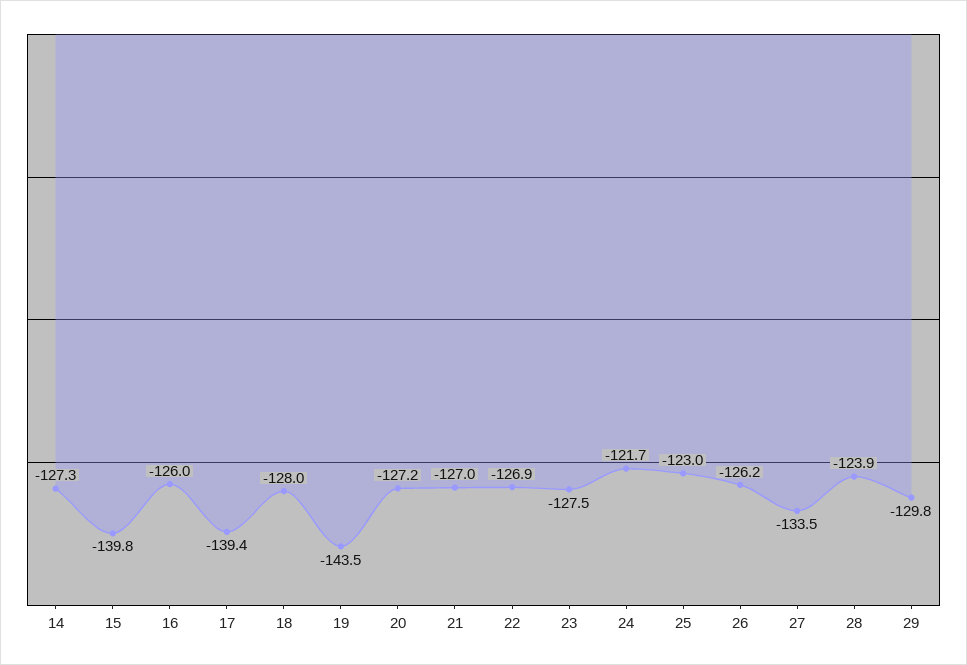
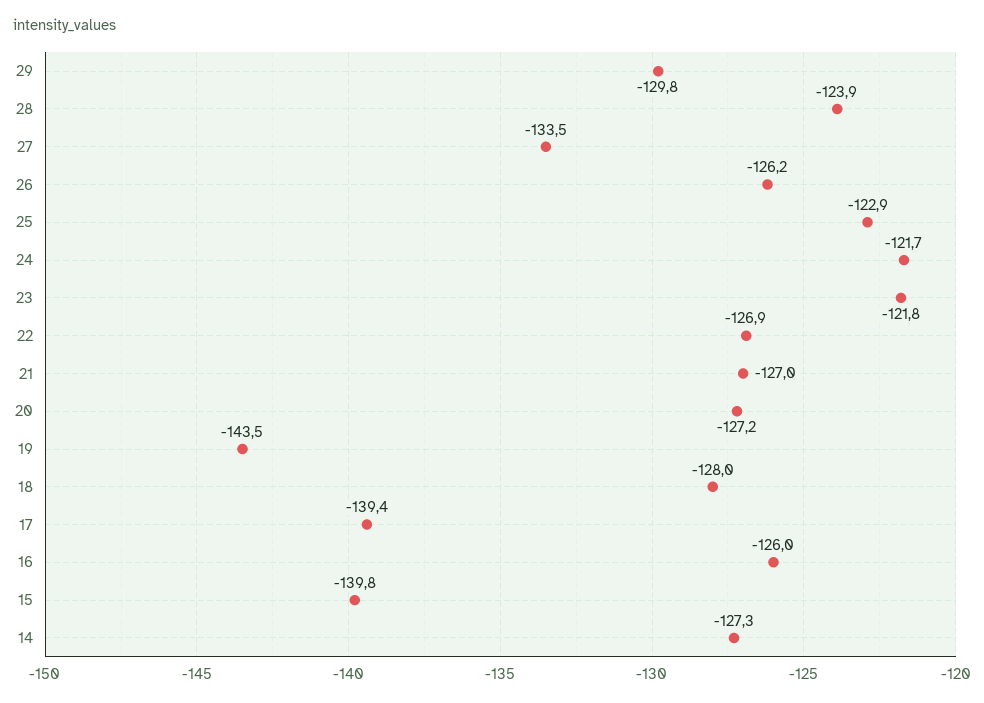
  {
    "14": -127.3,
    "15": -139.8,
    "16": -126,
    "17": -139.4,
    "18": -128,
    "19": -143.5,
    "20": -127.2,
    "21": -127,
    "22": -126.9,
-   "23": -127.5,
+   "23": -121.8,
    "24": -121.7,
-   "25": -123,
+   "25": -122.9,
    "26": -126.2,
    "27": -133.5,
    "28": -123.9,
    "29": -129.8
  }

